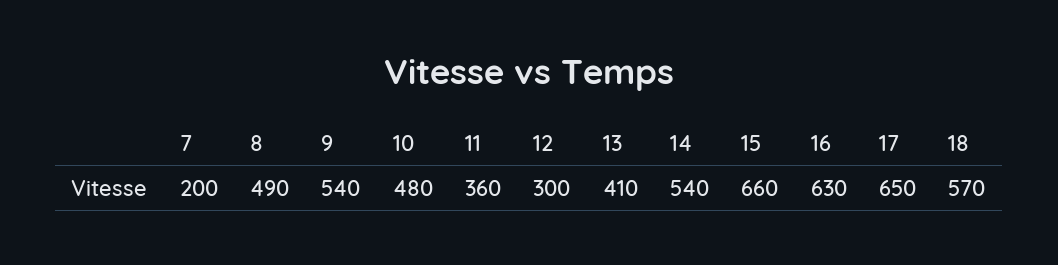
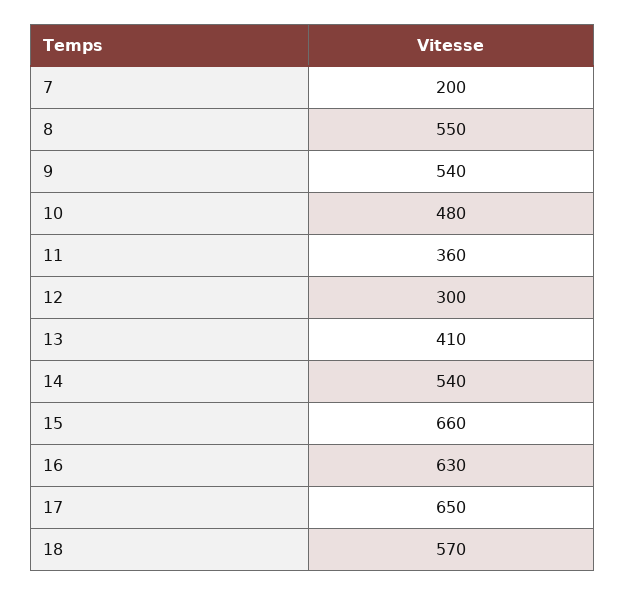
  {
    "7": 200,
-   "8": 490,
+   "8": 550,
    "9": 540,
    "10": 480,
    "11": 360,
    "12": 300,
    "13": 410,
    "14": 540,
    "15": 660,
    "16": 630,
    "17": 650,
    "18": 570
  }

